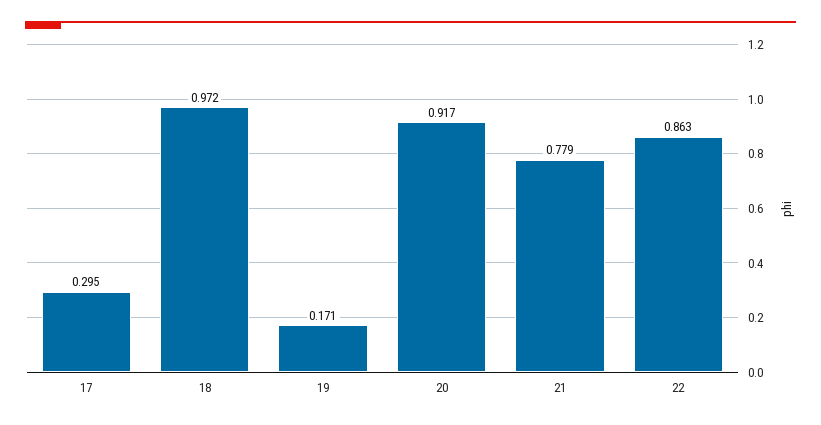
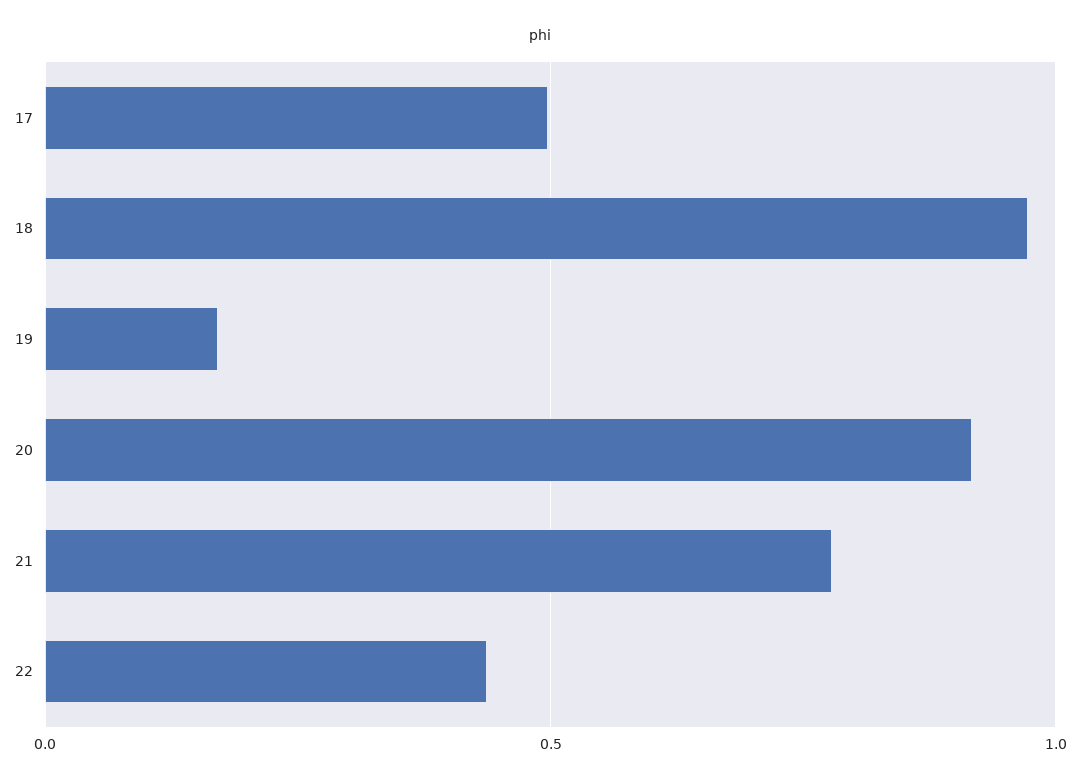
  {
-   "17": 0.295,
+   "17": 0.5,
    "18": 0.972,
    "19": 0.171,
    "20": 0.917,
    "21": 0.779,
-   "22": 0.863
+   "22": 0.45
  }

